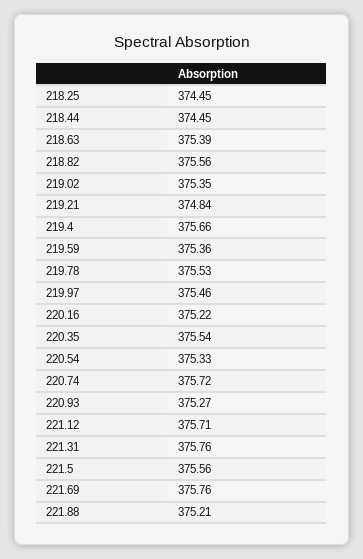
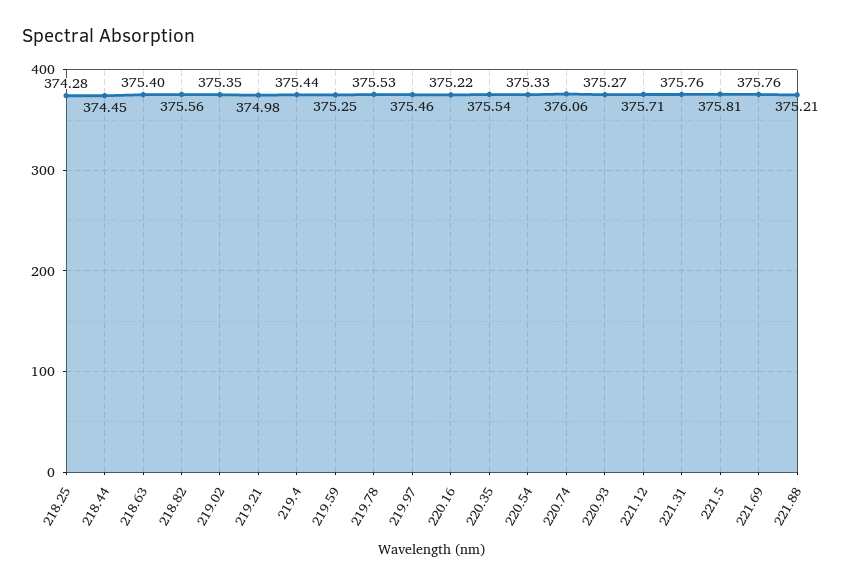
  {
-   "218.25": 374.45,
+   "218.25": 374.28,
    "218.44": 374.45,
-   "218.63": 375.39,
+   "218.63": 375.4,
    "218.82": 375.56,
    "219.02": 375.35,
-   "219.21": 374.84,
+   "219.21": 374.98,
-   "219.4": 375.66,
+   "219.4": 375.44,
-   "219.59": 375.36,
+   "219.59": 375.25,
    "219.78": 375.53,
    "219.97": 375.46,
    "220.16": 375.22,
    "220.35": 375.54,
    "220.54": 375.33,
-   "220.74": 375.72,
+   "220.74": 376.06,
    "220.93": 375.27,
    "221.12": 375.71,
    "221.31": 375.76,
-   "221.5": 375.56,
+   "221.5": 375.81,
    "221.69": 375.76,
    "221.88": 375.21
  }

